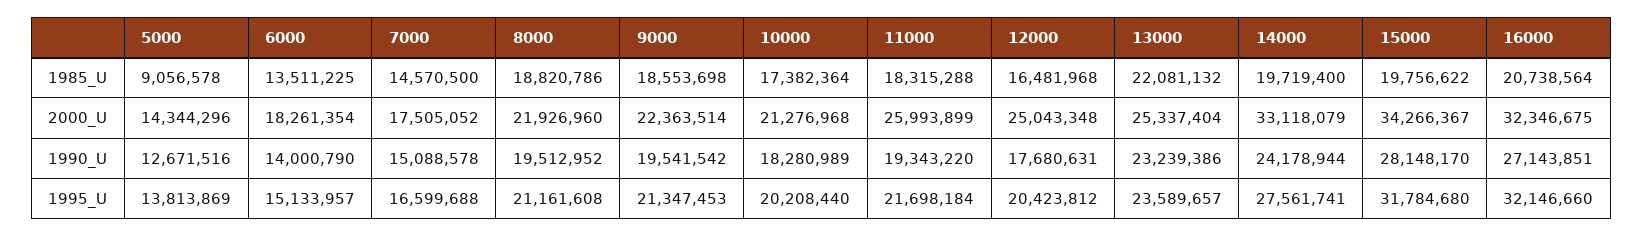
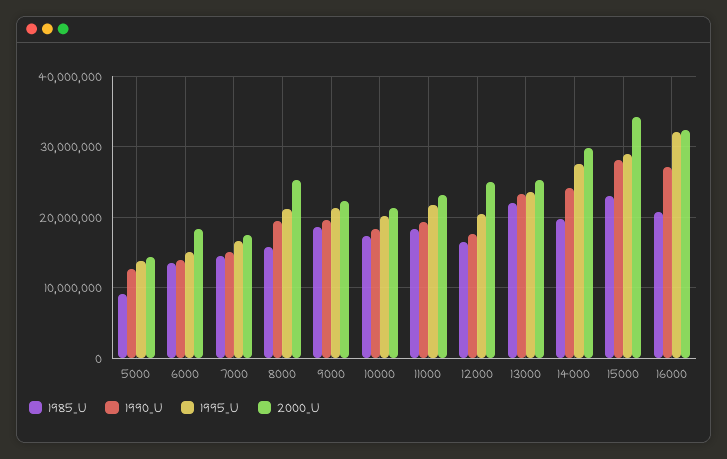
  {
    "1985_U": {
      "5000": 9056578,
      "6000": 13511225,
      "7000": 14570500,
-     "8000": 18820786,
+     "8000": 16000000,
      "9000": 18553698,
      "10000": 17382364,
      "11000": 18315288,
      "12000": 16481968,
      "13000": 22081132,
      "14000": 19719400,
-     "15000": 19756622,
+     "15000": 23000000,
      "16000": 20738564
    },
    "2000_U": {
      "5000": 14344296,
      "6000": 18261354,
      "7000": 17505052,
-     "8000": 21926960,
+     "8000": 25000000,
      "9000": 22363514,
      "10000": 21276968,
-     "11000": 25993899,
+     "11000": 23000000,
      "12000": 25043348,
      "13000": 25337404,
-     "14000": 33118079,
+     "14000": 30000000,
      "15000": 34266367,
      "16000": 32346675
    },
    "1990_U": {
      "5000": 12671516,
      "6000": 14000790,
      "7000": 15088578,
      "8000": 19512952,
      "9000": 19541542,
      "10000": 18280989,
      "11000": 19343220,
      "12000": 17680631,
      "13000": 23239386,
      "14000": 24178944,
      "15000": 28148170,
      "16000": 27143851
    },
    "1995_U": {
      "5000": 13813869,
      "6000": 15133957,
      "7000": 16599688,
      "8000": 21161608,
      "9000": 21347453,
      "10000": 20208440,
      "11000": 21698184,
      "12000": 20423812,
      "13000": 23589657,
      "14000": 27561741,
-     "15000": 31784680,
+     "15000": 29000000,
      "16000": 32146660
    }
  }

